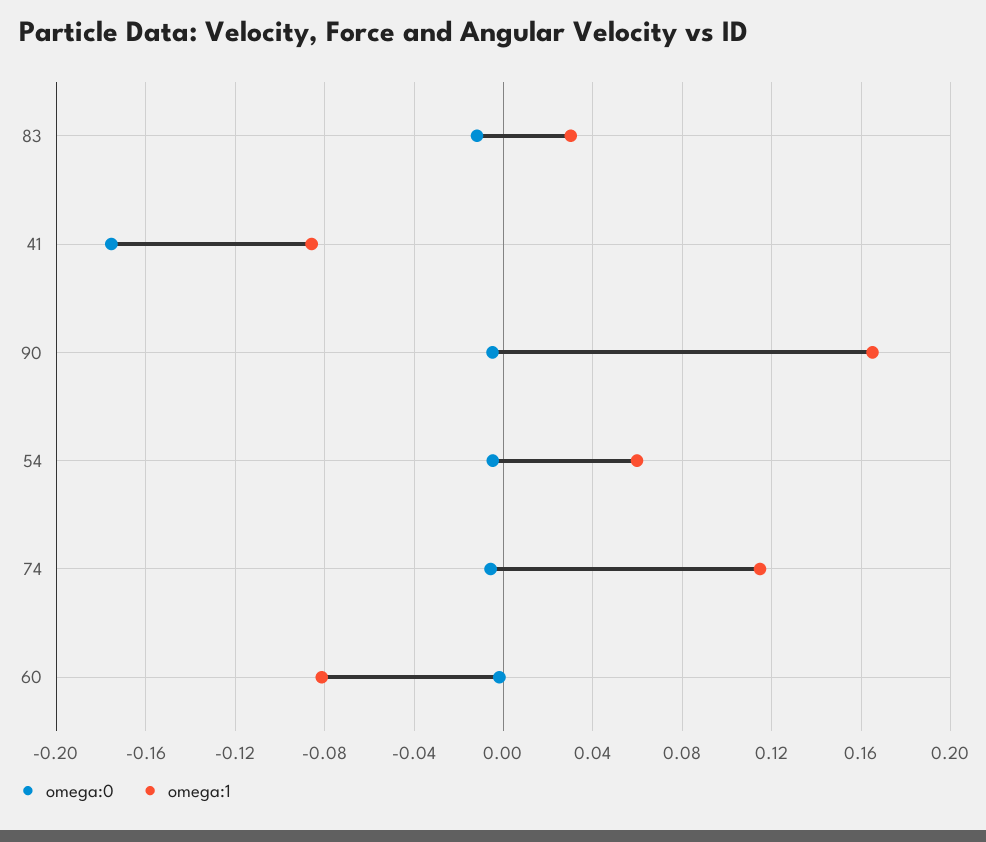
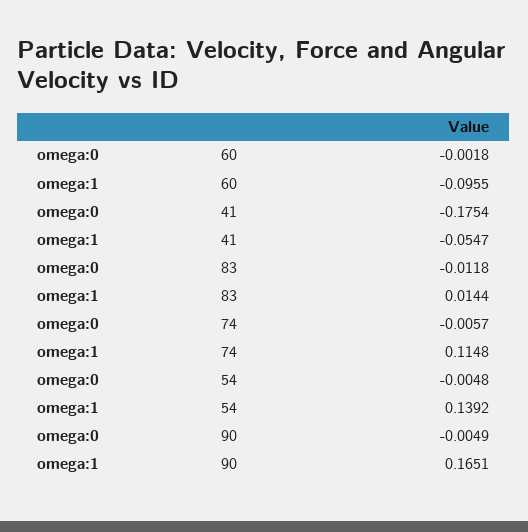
  {
    "omega:0": {
      "83": -0.0118,
      "41": -0.1754,
      "90": -0.0049,
      "54": -0.0048,
      "74": -0.0057,
      "60": -0.0018
    },
    "omega:1": {
-     "83": 0.03,
+     "83": 0.0144,
-     "41": -0.085,
+     "41": -0.0547,
      "90": 0.1651,
-     "54": 0.06,
+     "54": 0.1392,
      "74": 0.1148,
-     "60": -0.08
+     "60": -0.0955
    }
  }

